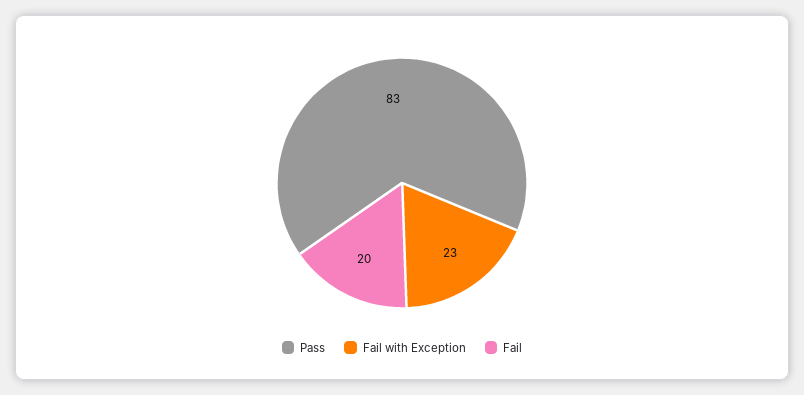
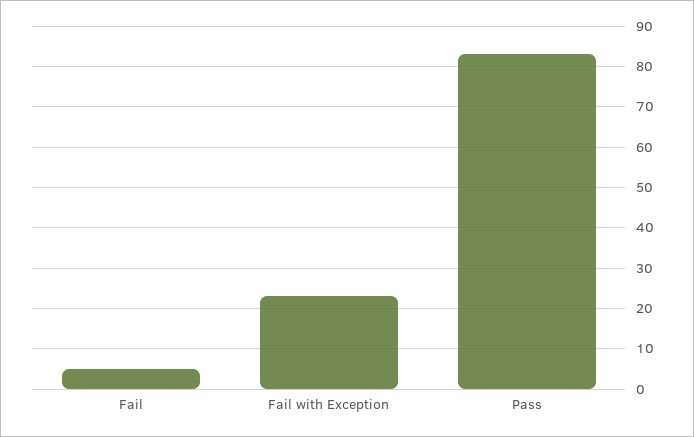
  {
    "Pass": 83,
    "Fail with Exception": 23,
-   "Fail": 20
+   "Fail": 5
  }

